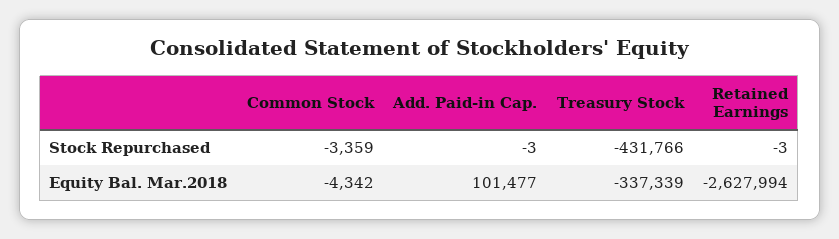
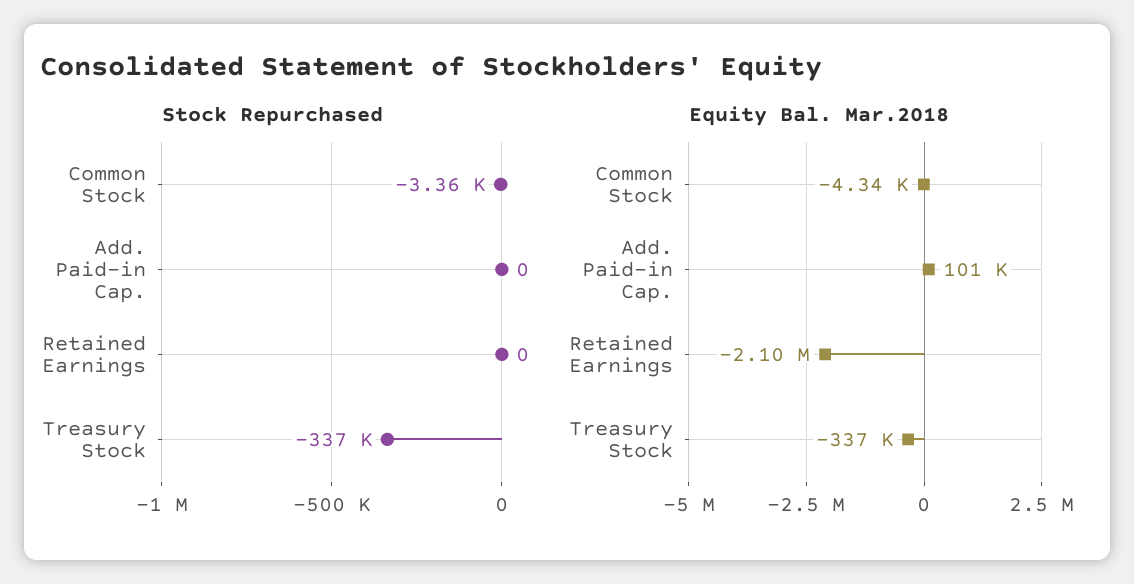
  {
    "Stock Repurchased": {
      "Common Stock": -3359,
-     "Add. Paid-in Cap.": -3,
+     "Add. Paid-in Cap.": 0,
-     "Treasury Stock": -431766,
+     "Treasury Stock": -337000,
-     "Retained Earnings": -3
+     "Retained Earnings": 0
    },
    "Equity Bal. Mar.2018": {
      "Common Stock": -4342,
      "Add. Paid-in Cap.": 101477,
      "Treasury Stock": -337339,
-     "Retained Earnings": -2627994
+     "Retained Earnings": -2100000
    }
  }

